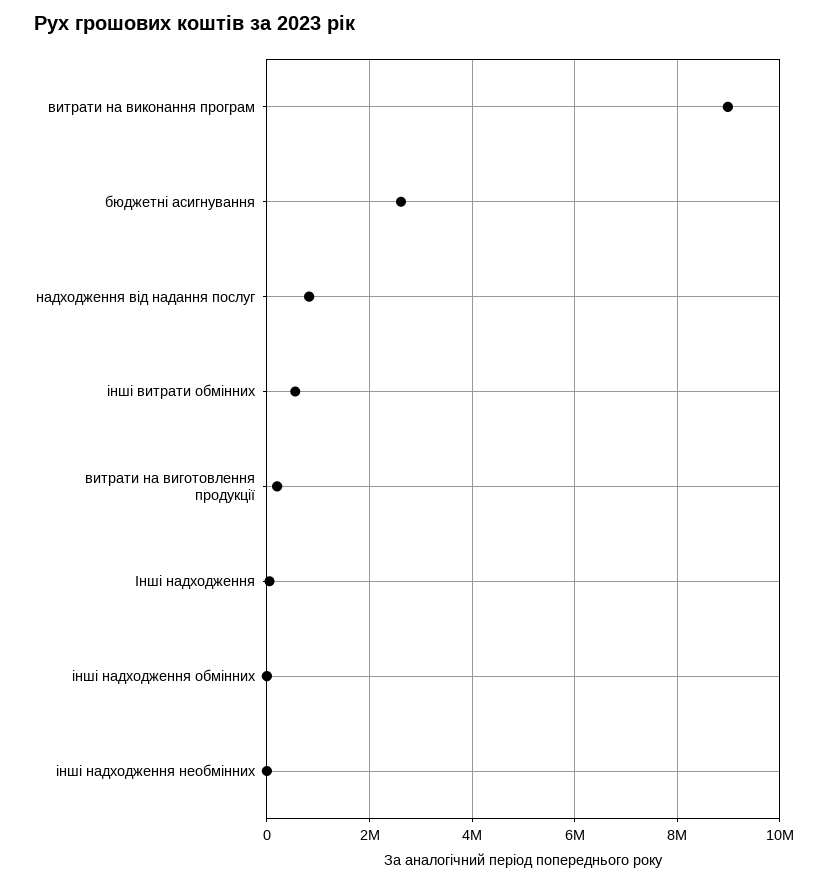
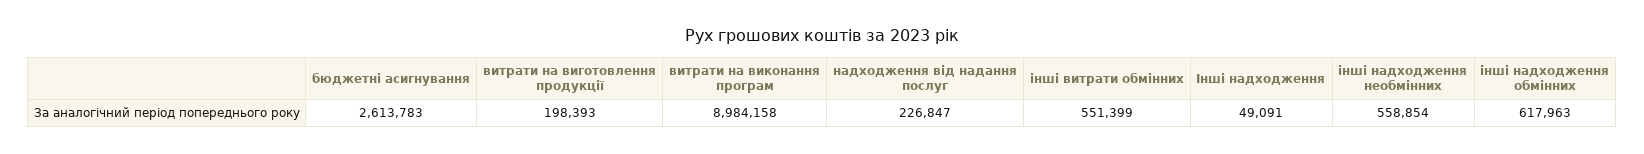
  {
    "витрати на виконання програм": 8984158,
    "бюджетні асигнування": 2613783,
-   "надходження від надання послуг": 800000,
+   "надходження від надання послуг": 226847,
    "інші витрати обмінних": 551399,
    "витрати на виготовлення продукції": 198393,
    "Інші надходження": 49091,
-   "інші надходження обмінних": 0,
+   "інші надходження обмінних": 617963,
-   "інші надходження необмінних": 0
+   "інші надходження необмінних": 558854
  }

